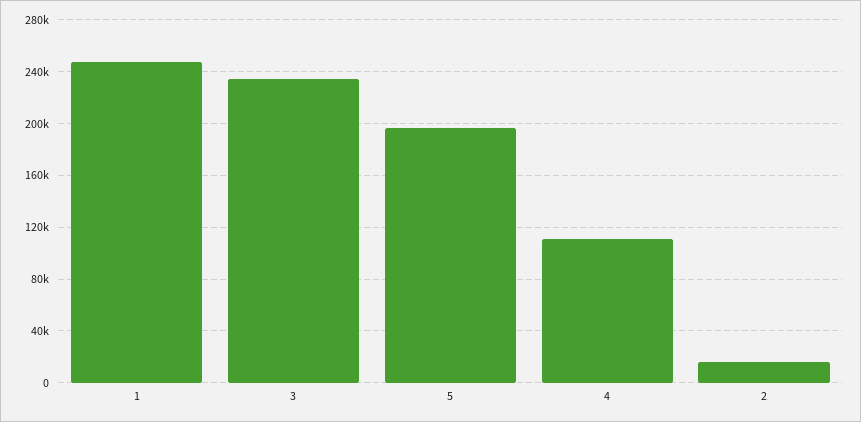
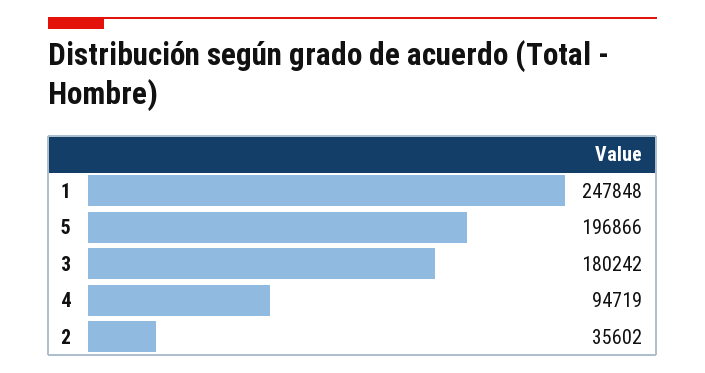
  {
    "1": 247848,
-   "3": 235000,
+   "3": 180242,
    "5": 196866,
-   "4": 110000,
+   "4": 94719,
-   "2": 15000
+   "2": 35602
  }

